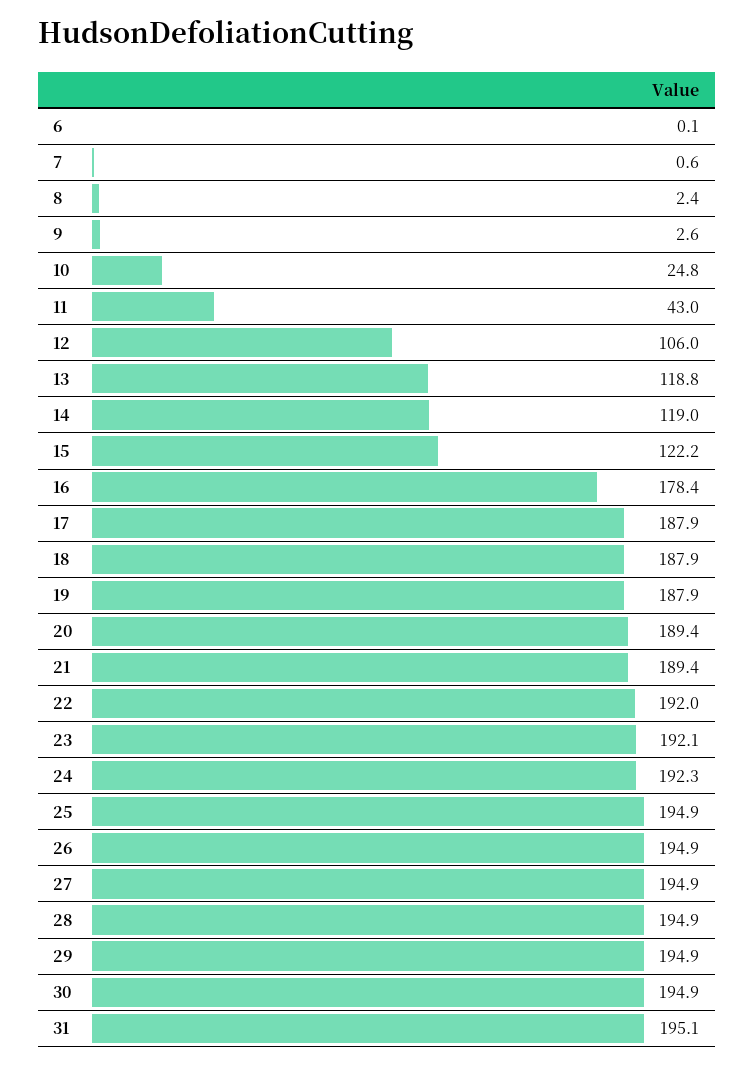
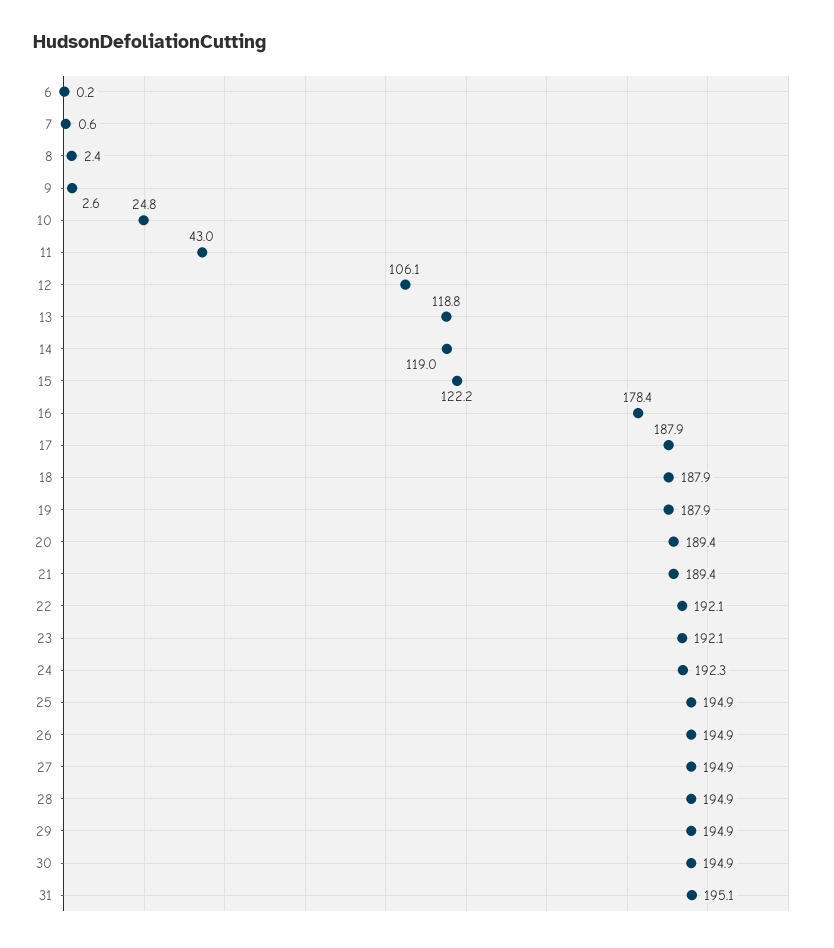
  {
-   "6": 0.1,
+   "6": 0.2,
    "7": 0.6,
    "8": 2.4,
    "9": 2.6,
    "10": 24.8,
    "11": 43,
-   "12": 106,
+   "12": 106.1,
    "13": 118.8,
    "14": 119,
    "15": 122.2,
    "16": 178.4,
    "17": 187.9,
    "18": 187.9,
    "19": 187.9,
    "20": 189.4,
    "21": 189.4,
-   "22": 192,
+   "22": 192.1,
    "23": 192.1,
    "24": 192.3,
    "25": 194.9,
    "26": 194.9,
    "27": 194.9,
    "28": 194.9,
    "29": 194.9,
    "30": 194.9,
    "31": 195.1
  }

